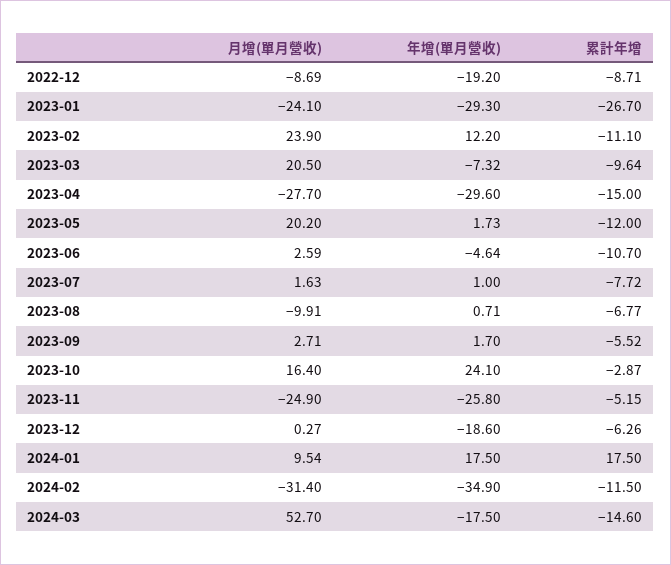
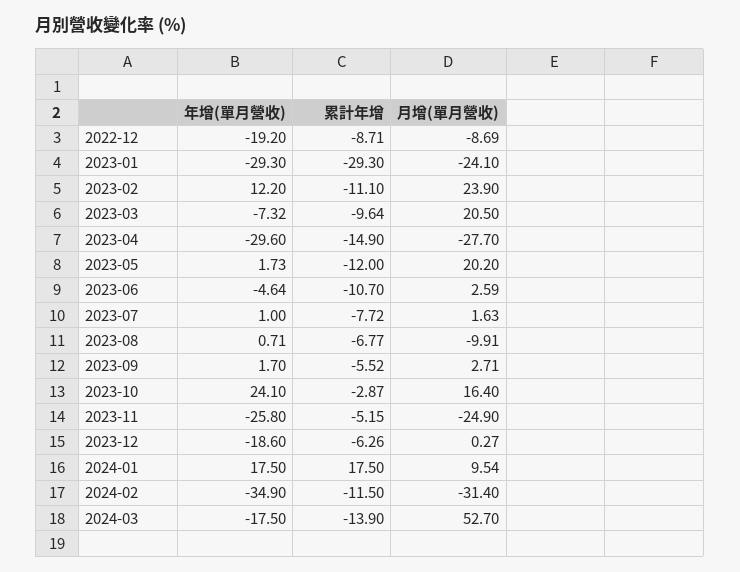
  {
    "月增(單月營收)": {
      "2022-12": -8.69,
      "2023-01": -24.1,
      "2023-02": 23.9,
      "2023-03": 20.5,
      "2023-04": -27.7,
      "2023-05": 20.2,
      "2023-06": 2.59,
      "2023-07": 1.63,
      "2023-08": -9.91,
      "2023-09": 2.71,
      "2023-10": 16.4,
      "2023-11": -24.9,
      "2023-12": 0.27,
      "2024-01": 9.54,
      "2024-02": -31.4,
      "2024-03": 52.7
    },
    "年增(單月營收)": {
      "2022-12": -19.2,
      "2023-01": -29.3,
      "2023-02": 12.2,
      "2023-03": -7.32,
      "2023-04": -29.6,
      "2023-05": 1.73,
      "2023-06": -4.64,
      "2023-07": 1,
      "2023-08": 0.71,
      "2023-09": 1.7,
      "2023-10": 24.1,
      "2023-11": -25.8,
      "2023-12": -18.6,
      "2024-01": 17.5,
      "2024-02": -34.9,
      "2024-03": -17.5
    },
    "累計年增": {
      "2022-12": -8.71,
-     "2023-01": -26.7,
+     "2023-01": -29.3,
      "2023-02": -11.1,
      "2023-03": -9.64,
-     "2023-04": -15,
+     "2023-04": -14.9,
      "2023-05": -12,
      "2023-06": -10.7,
      "2023-07": -7.72,
      "2023-08": -6.77,
      "2023-09": -5.52,
      "2023-10": -2.87,
      "2023-11": -5.15,
      "2023-12": -6.26,
      "2024-01": 17.5,
      "2024-02": -11.5,
-     "2024-03": -14.6
+     "2024-03": -13.9
    }
  }

